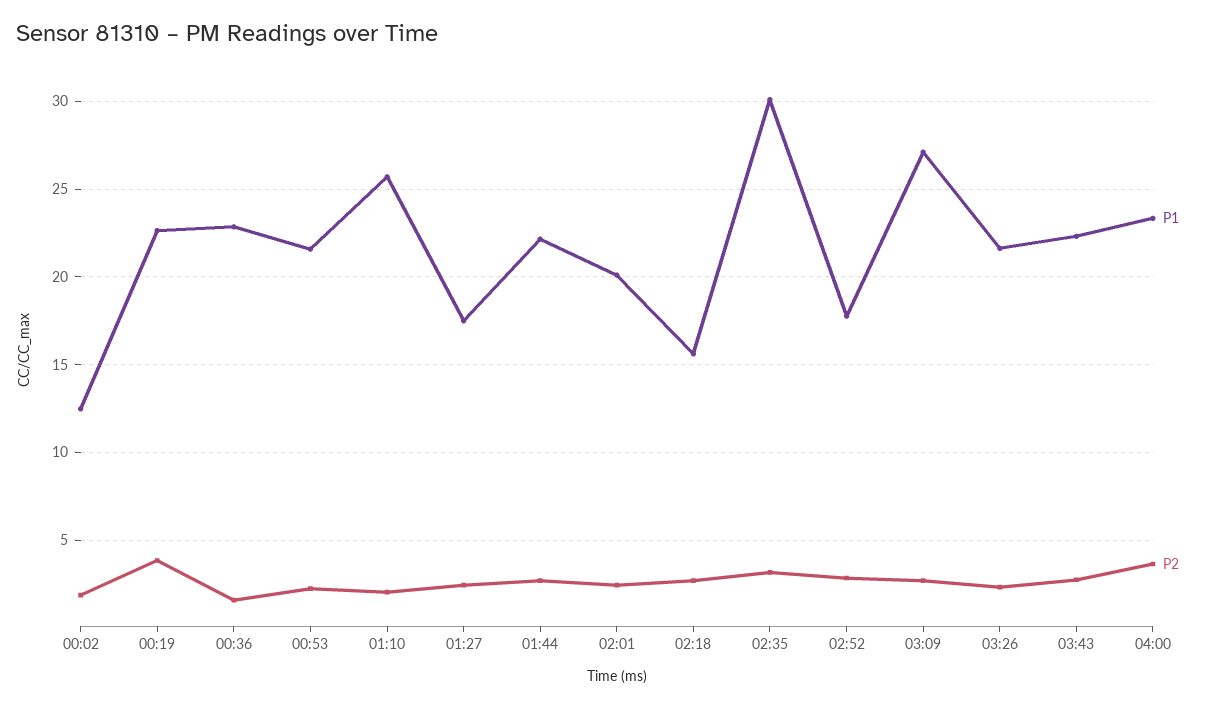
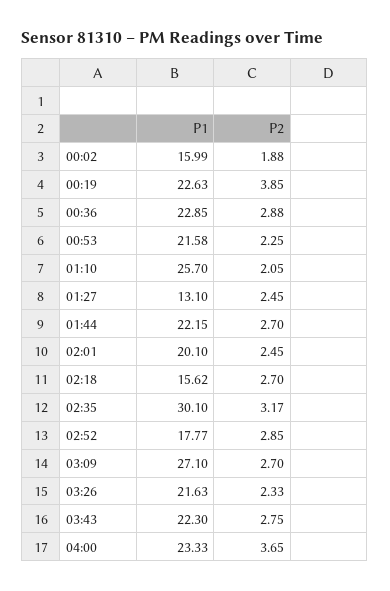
  {
    "P1": {
-     "00:02": 12.5,
+     "00:02": 15.99,
      "00:19": 22.63,
      "00:36": 22.85,
      "00:53": 21.58,
      "01:10": 25.7,
-     "01:27": 17.5,
+     "01:27": 13.1,
      "01:44": 22.15,
      "02:01": 20.1,
      "02:18": 15.62,
      "02:35": 30.1,
      "02:52": 17.77,
      "03:09": 27.1,
      "03:26": 21.63,
      "03:43": 22.3,
      "04:00": 23.33
    },
    "P2": {
      "00:02": 1.88,
      "00:19": 3.85,
-     "00:36": 1.5,
+     "00:36": 2.88,
      "00:53": 2.25,
      "01:10": 2.05,
      "01:27": 2.45,
      "01:44": 2.7,
      "02:01": 2.45,
      "02:18": 2.7,
      "02:35": 3.17,
      "02:52": 2.85,
      "03:09": 2.7,
      "03:26": 2.33,
      "03:43": 2.75,
      "04:00": 3.65
    }
  }

